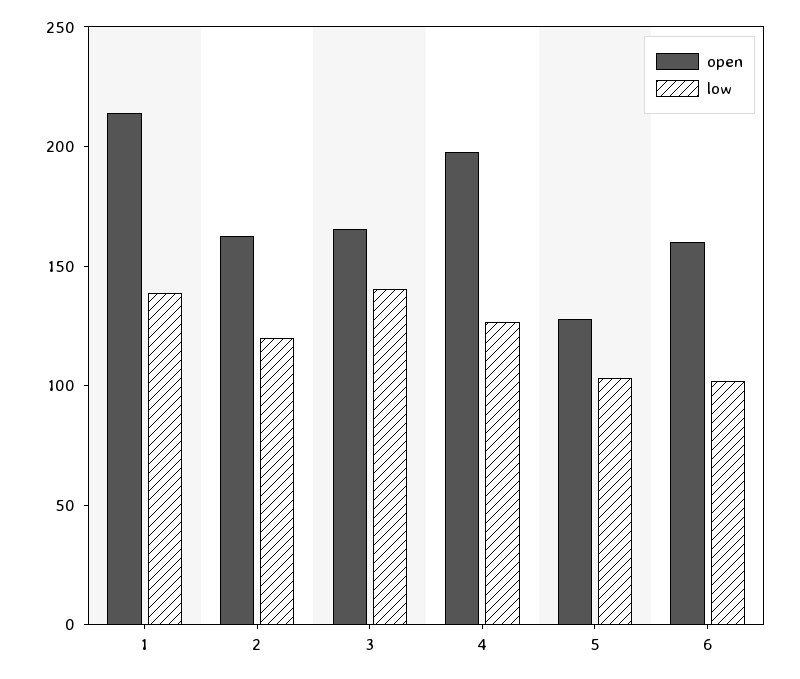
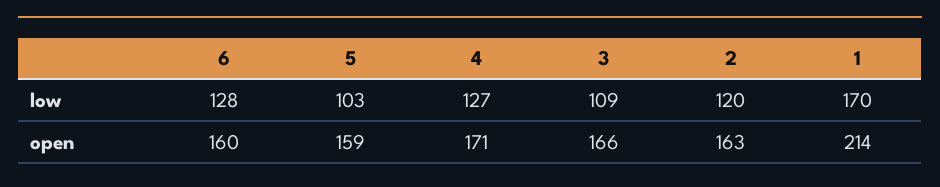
  {
    "open": {
      "1": 214,
      "2": 163,
      "3": 166,
-     "4": 200,
+     "4": 171,
-     "5": 130,
+     "5": 159,
      "6": 160
    },
    "low": {
-     "1": 140,
+     "1": 170,
      "2": 120,
-     "3": 140,
+     "3": 109,
      "4": 127,
      "5": 103,
-     "6": 100
+     "6": 128
    }
  }

